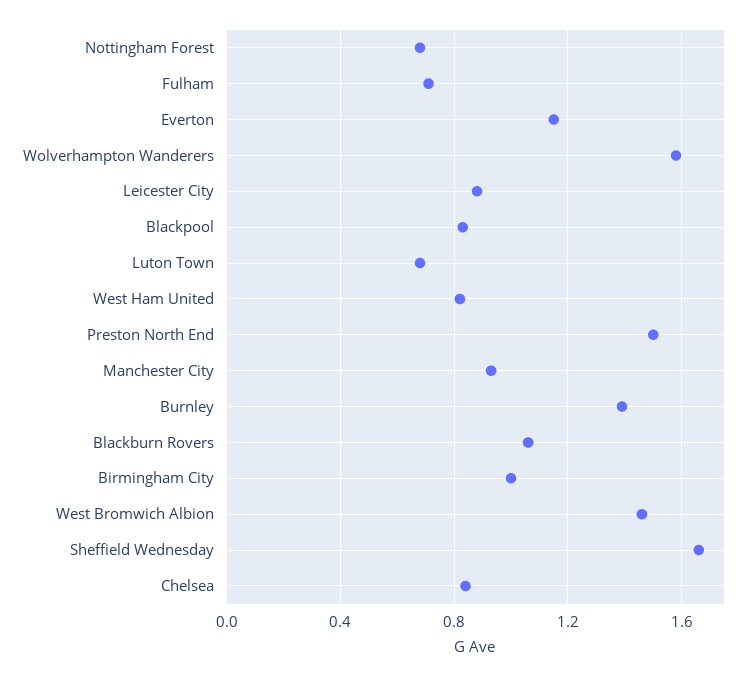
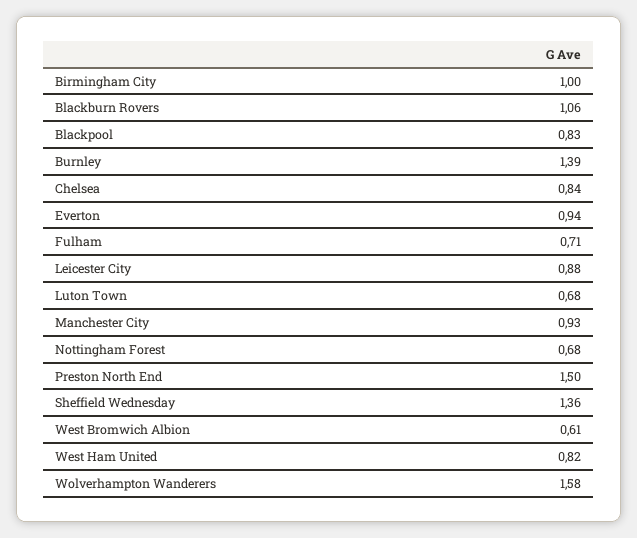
  {
    "Nottingham Forest": 0.68,
    "Fulham": 0.71,
-   "Everton": 1.15,
+   "Everton": 0.94,
    "Wolverhampton Wanderers": 1.58,
    "Leicester City": 0.88,
    "Blackpool": 0.83,
    "Luton Town": 0.68,
    "West Ham United": 0.82,
    "Preston North End": 1.5,
    "Manchester City": 0.93,
    "Burnley": 1.39,
    "Blackburn Rovers": 1.06,
    "Birmingham City": 1,
-   "West Bromwich Albion": 1.45,
+   "West Bromwich Albion": 0.61,
-   "Sheffield Wednesday": 1.65,
+   "Sheffield Wednesday": 1.36,
    "Chelsea": 0.84
  }

